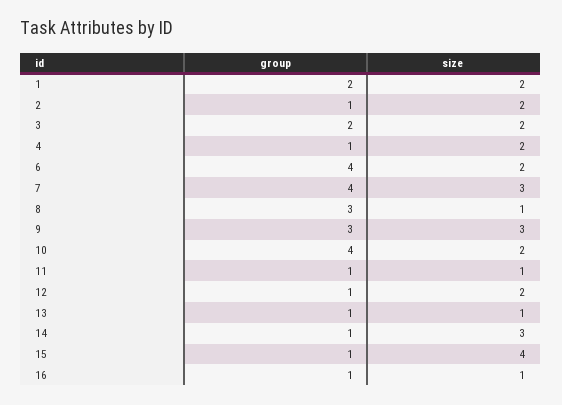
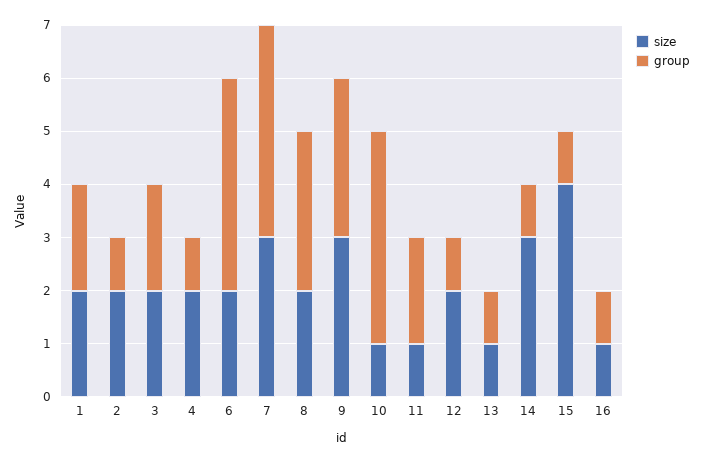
  {
    "group": {
      "1": 2,
      "2": 1,
      "3": 2,
      "4": 1,
      "6": 4,
      "7": 4,
      "8": 3,
      "9": 3,
      "10": 4,
-     "11": 1,
+     "11": 2,
      "12": 1,
      "13": 1,
      "14": 1,
      "15": 1,
      "16": 1
    },
    "size": {
      "1": 2,
      "2": 2,
      "3": 2,
      "4": 2,
      "6": 2,
      "7": 3,
-     "8": 1,
+     "8": 2,
      "9": 3,
-     "10": 2,
+     "10": 1,
      "11": 1,
      "12": 2,
      "13": 1,
      "14": 3,
      "15": 4,
      "16": 1
    }
  }

